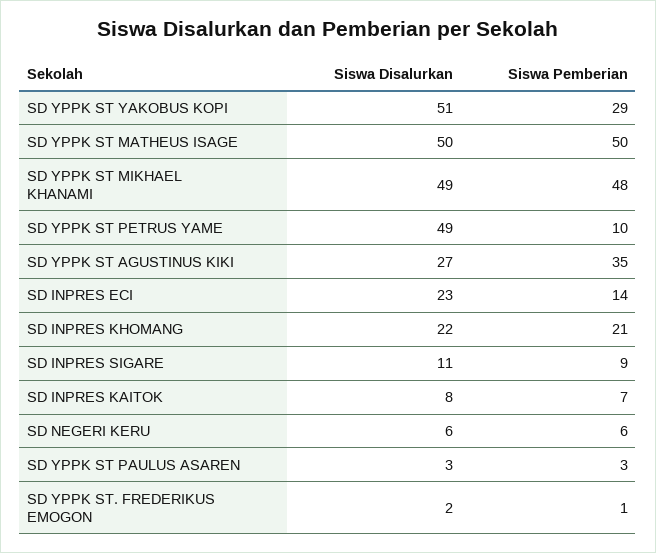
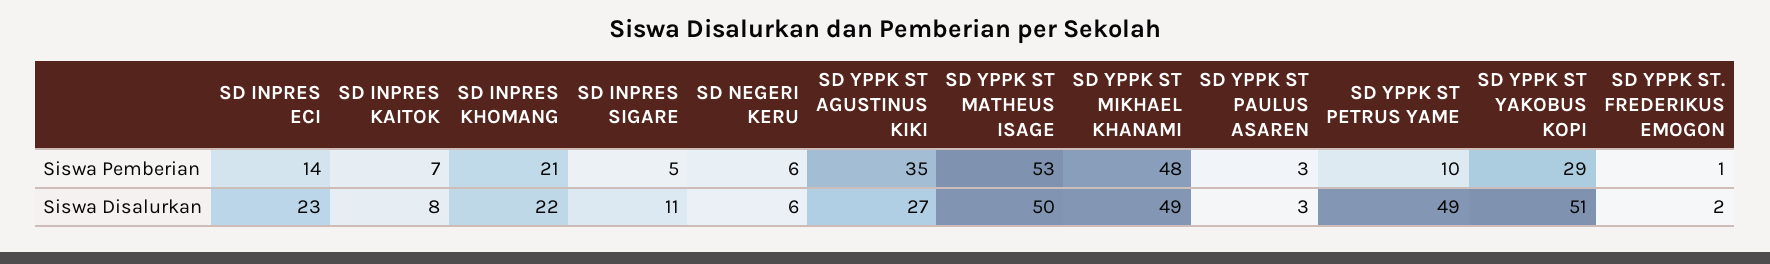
  {
    "Siswa Disalurkan": {
      "SD YPPK ST YAKOBUS KOPI": 51,
      "SD YPPK ST MATHEUS ISAGE": 50,
      "SD YPPK ST MIKHAEL KHANAMI": 49,
      "SD YPPK ST PETRUS YAME": 49,
      "SD YPPK ST AGUSTINUS KIKI": 27,
      "SD INPRES ECI": 23,
      "SD INPRES KHOMANG": 22,
      "SD INPRES SIGARE": 11,
      "SD INPRES KAITOK": 8,
      "SD NEGERI KERU": 6,
      "SD YPPK ST PAULUS ASAREN": 3,
      "SD YPPK ST. FREDERIKUS EMOGON": 2
    },
    "Siswa Pemberian": {
      "SD YPPK ST YAKOBUS KOPI": 29,
-     "SD YPPK ST MATHEUS ISAGE": 50,
+     "SD YPPK ST MATHEUS ISAGE": 53,
      "SD YPPK ST MIKHAEL KHANAMI": 48,
      "SD YPPK ST PETRUS YAME": 10,
      "SD YPPK ST AGUSTINUS KIKI": 35,
      "SD INPRES ECI": 14,
      "SD INPRES KHOMANG": 21,
-     "SD INPRES SIGARE": 9,
+     "SD INPRES SIGARE": 5,
      "SD INPRES KAITOK": 7,
      "SD NEGERI KERU": 6,
      "SD YPPK ST PAULUS ASAREN": 3,
      "SD YPPK ST. FREDERIKUS EMOGON": 1
    }
  }

